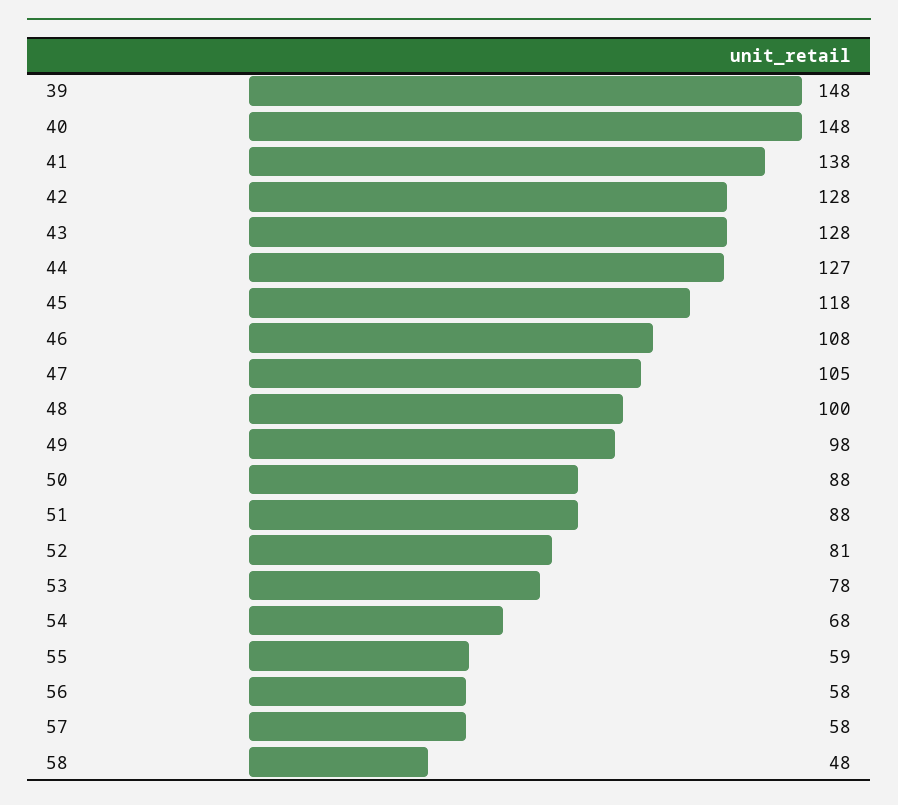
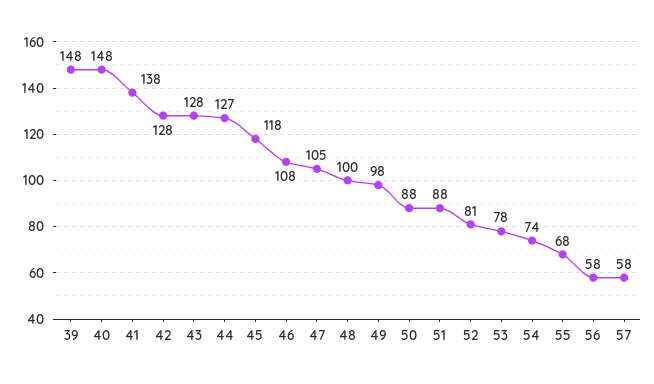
  {
    "39": 148,
    "40": 148,
    "41": 138,
    "42": 128,
    "43": 128,
    "44": 127,
    "45": 118,
    "46": 108,
    "47": 105,
    "48": 100,
    "49": 98,
    "50": 88,
    "51": 88,
    "52": 81,
    "53": 78,
-   "54": 68,
+   "54": 74,
-   "55": 59,
+   "55": 68,
    "56": 58,
-   "57": 58,
+   "57": 58
-   "58": 48
  }

